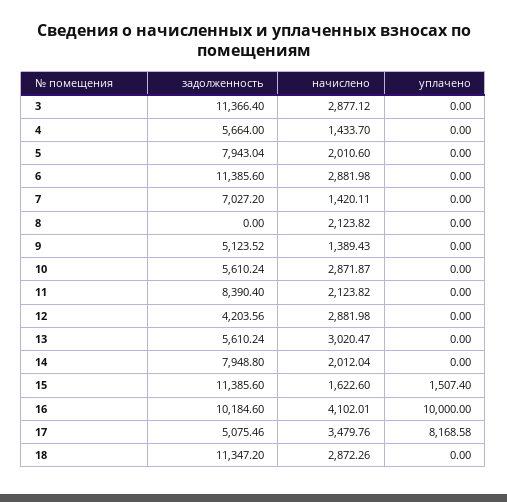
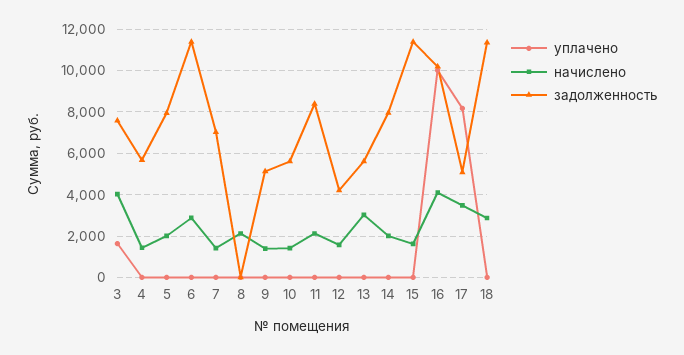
  {
    "задолженность": {
-     "3": 11366.4,
+     "3": 7500,
      "4": 5664,
      "5": 7943.04,
      "6": 11385.6,
      "7": 7027.2,
      "8": 0,
      "9": 5123.52,
      "10": 5610.24,
      "11": 8390.4,
      "12": 4203.56,
      "13": 5610.24,
      "14": 7948.8,
      "15": 11385.6,
      "16": 10184.6,
      "17": 5075.46,
      "18": 11347.2
    },
    "начислено": {
-     "3": 2877.12,
+     "3": 4000,
      "4": 1433.7,
      "5": 2010.6,
      "6": 2881.98,
      "7": 1420.11,
      "8": 2123.82,
      "9": 1389.43,
-     "10": 2871.87,
+     "10": 1500,
      "11": 2123.82,
-     "12": 2881.98,
+     "12": 1500,
      "13": 3020.47,
      "14": 2012.04,
      "15": 1622.6,
      "16": 4102.01,
      "17": 3479.76,
      "18": 2872.26
    },
    "уплачено": {
-     "3": 0,
+     "3": 1500,
      "4": 0,
      "5": 0,
      "6": 0,
      "7": 0,
      "8": 0,
      "9": 0,
      "10": 0,
      "11": 0,
      "12": 0,
      "13": 0,
      "14": 0,
-     "15": 1507.4,
+     "15": 0,
      "16": 10000,
      "17": 8168.58,
      "18": 0
    }
  }

